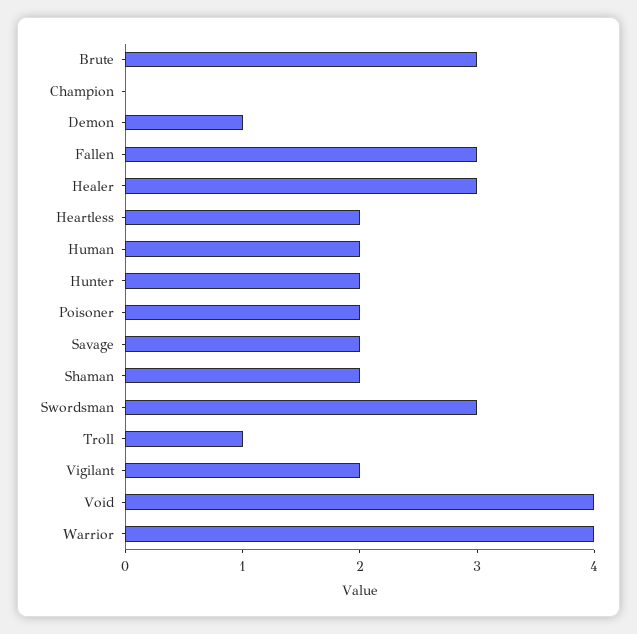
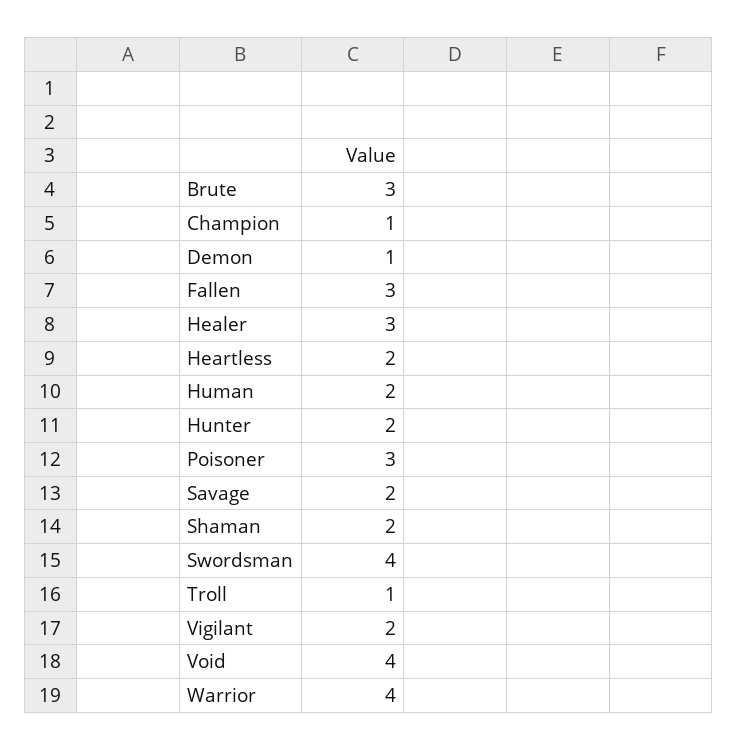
  {
    "Brute": 3,
-   "Champion": 0,
+   "Champion": 1,
    "Demon": 1,
    "Fallen": 3,
    "Healer": 3,
    "Heartless": 2,
    "Human": 2,
    "Hunter": 2,
-   "Poisoner": 2,
+   "Poisoner": 3,
    "Savage": 2,
    "Shaman": 2,
-   "Swordsman": 3,
+   "Swordsman": 4,
    "Troll": 1,
    "Vigilant": 2,
    "Void": 4,
    "Warrior": 4
  }

